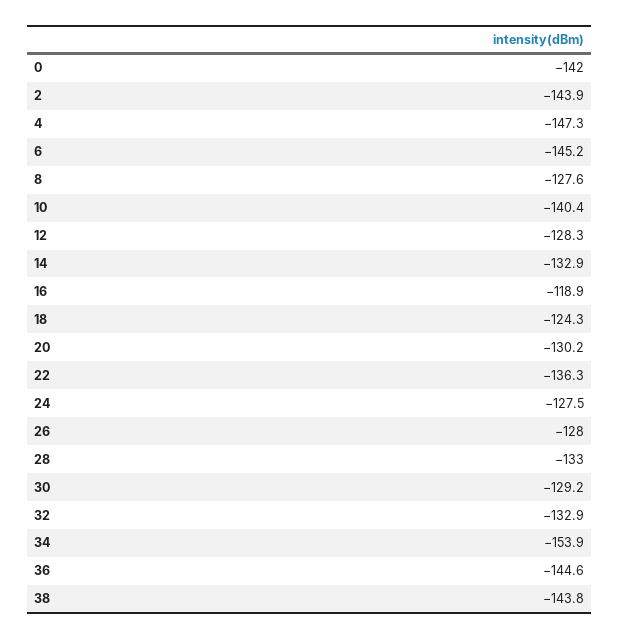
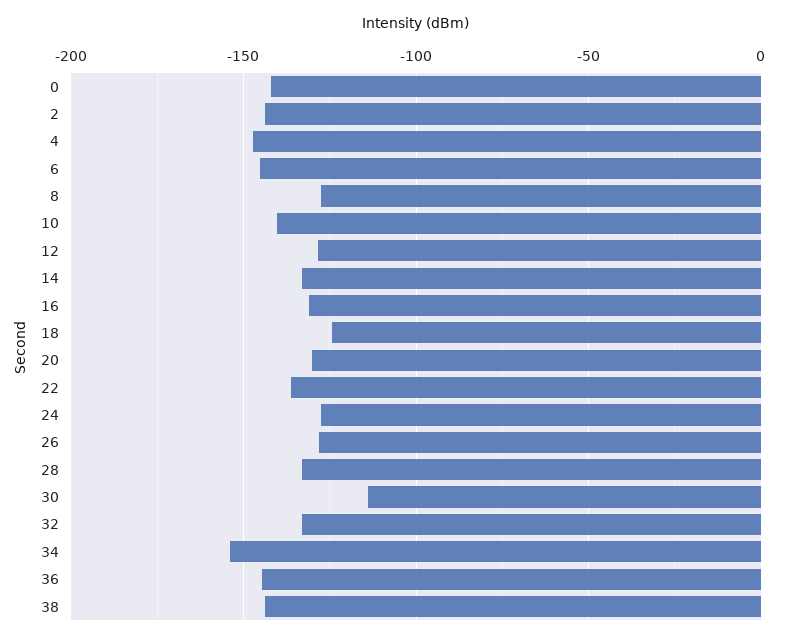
  {
    "0": -142,
    "2": -143.9,
    "4": -147.3,
    "6": -145.2,
    "8": -127.6,
    "10": -140.4,
    "12": -128.3,
    "14": -132.9,
-   "16": -118.9,
+   "16": -130,
    "18": -124.3,
    "20": -130.2,
    "22": -136.3,
    "24": -127.5,
    "26": -128,
    "28": -133,
-   "30": -129.2,
+   "30": -115,
    "32": -132.9,
    "34": -153.9,
    "36": -144.6,
    "38": -143.8
  }

